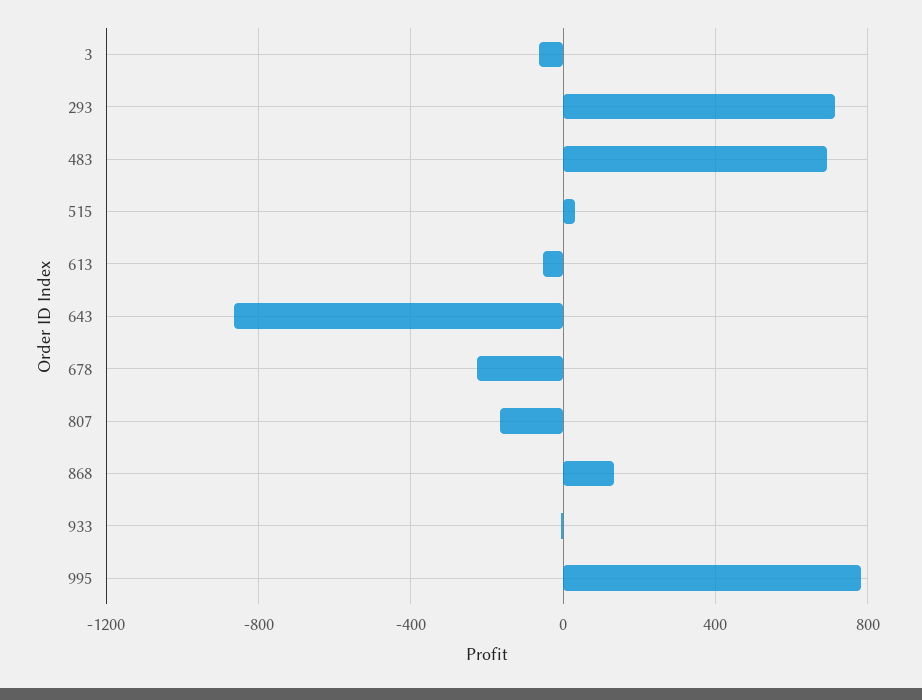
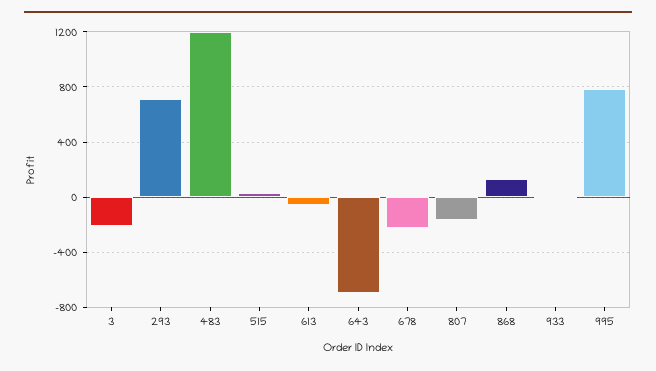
  {
-   "3": -50,
+   "3": -200,
    "293": 700,
-   "483": 700,
+   "483": 1200,
    "515": 50,
    "613": -50,
-   "643": -850,
+   "643": -700,
    "678": -250,
    "807": -150,
    "868": 150,
    "933": 0,
    "995": 800
  }

